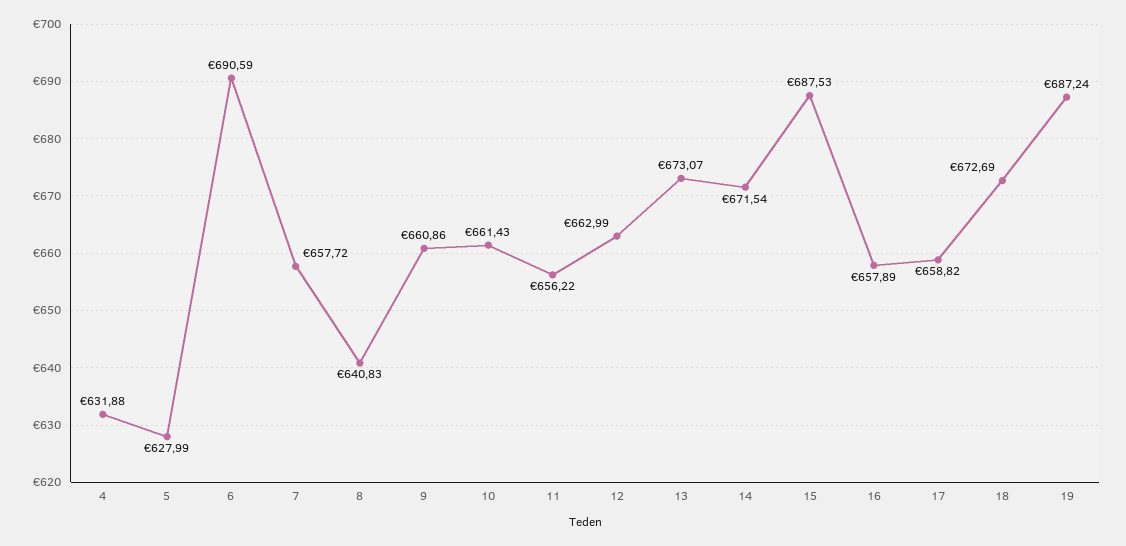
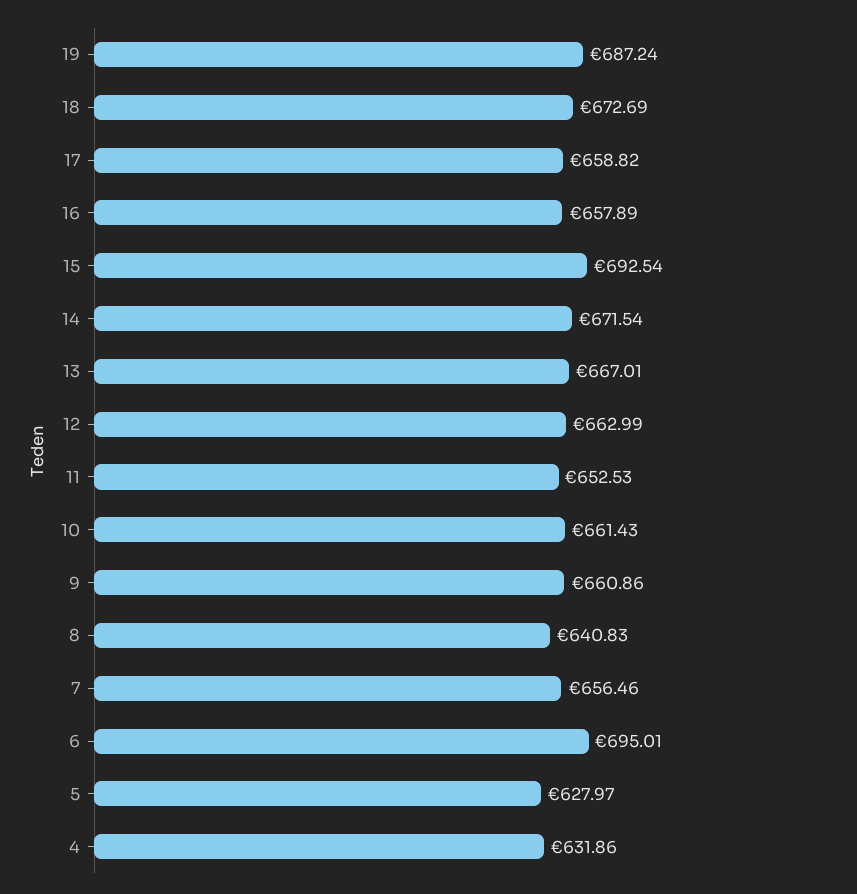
  {
-   "4": 631.88,
+   "4": 631.86,
-   "5": 627.99,
+   "5": 627.97,
-   "6": 690.59,
+   "6": 695.01,
-   "7": 657.72,
+   "7": 656.46,
    "8": 640.83,
    "9": 660.86,
    "10": 661.43,
-   "11": 656.22,
+   "11": 652.53,
    "12": 662.99,
-   "13": 673.07,
+   "13": 667.01,
    "14": 671.54,
-   "15": 687.53,
+   "15": 692.54,
    "16": 657.89,
    "17": 658.82,
    "18": 672.69,
    "19": 687.24
  }

